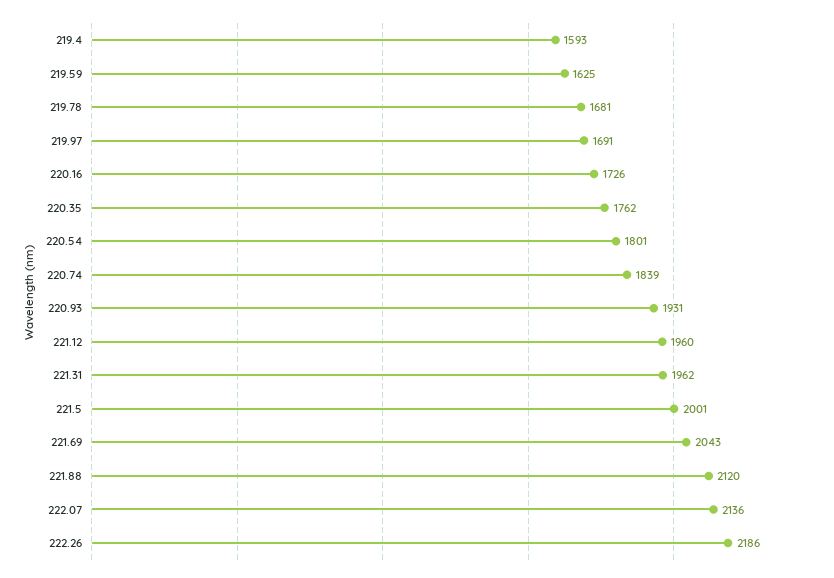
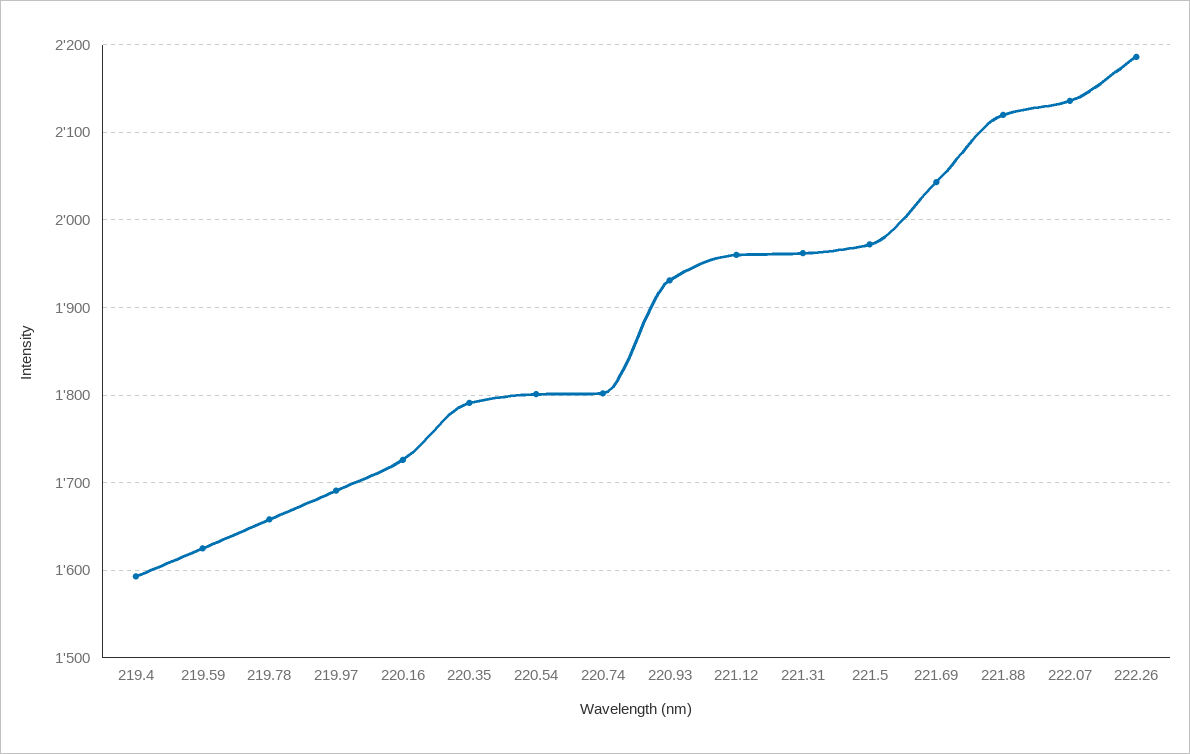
  {
    "219.4": 1593,
    "219.59": 1625,
-   "219.78": 1681,
+   "219.78": 1660,
    "219.97": 1691,
    "220.16": 1726,
-   "220.35": 1762,
+   "220.35": 1790,
    "220.54": 1801,
-   "220.74": 1839,
+   "220.74": 1800,
    "220.93": 1931,
    "221.12": 1960,
    "221.31": 1962,
-   "221.5": 2001,
+   "221.5": 1970,
    "221.69": 2043,
    "221.88": 2120,
    "222.07": 2136,
    "222.26": 2186
  }

